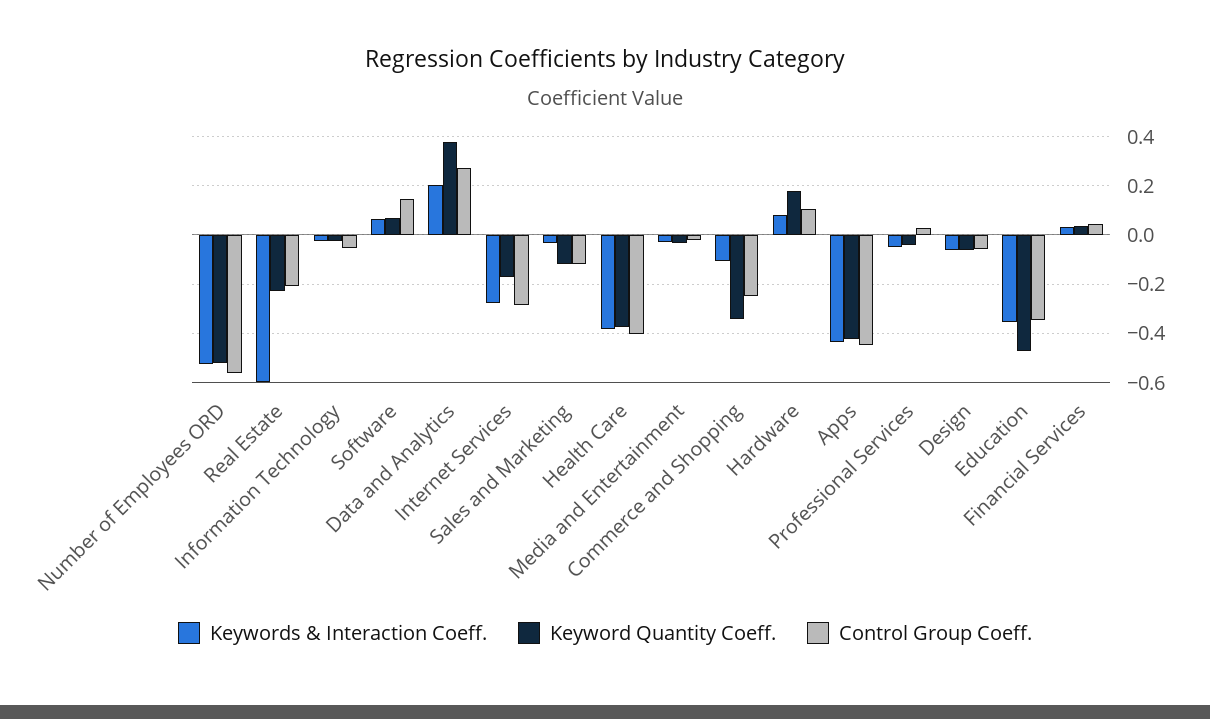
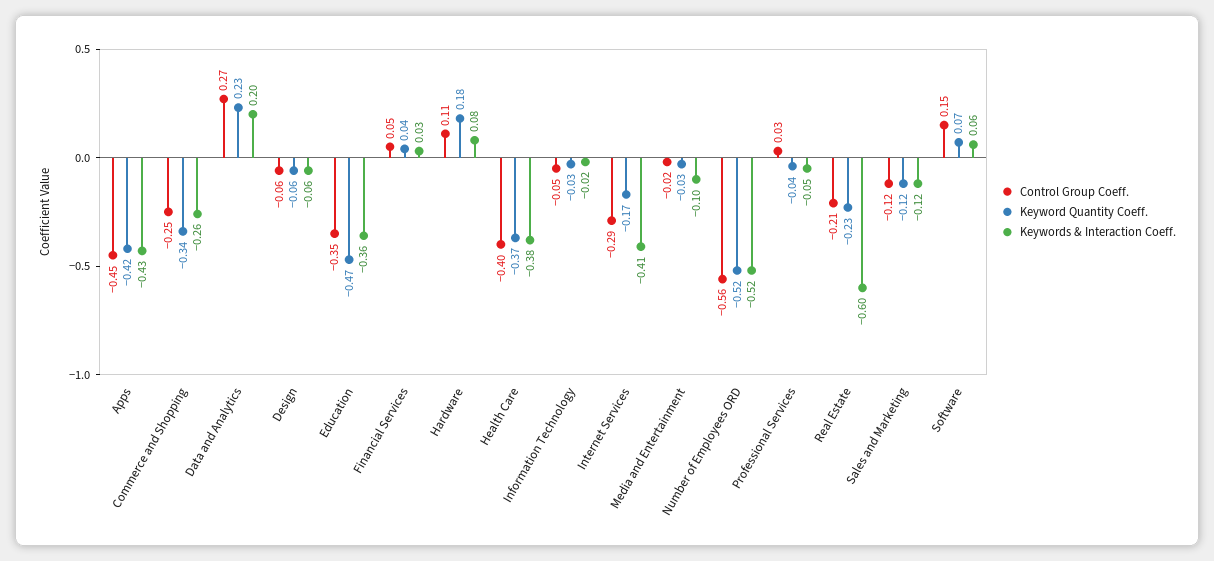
  {
    "Keywords & Interaction Coeff.": {
      "Number of Employees ORD": -0.52,
      "Real Estate": -0.6,
      "Information Technology": -0.02,
      "Software": 0.06,
      "Data and Analytics": 0.2,
-     "Internet Services": -0.275,
+     "Internet Services": -0.41,
-     "Sales and Marketing": -0.025,
+     "Sales and Marketing": -0.12,
      "Health Care": -0.38,
-     "Media and Entertainment": -0.025,
+     "Media and Entertainment": -0.1,
-     "Commerce and Shopping": -0.1,
+     "Commerce and Shopping": -0.26,
      "Hardware": 0.08,
      "Apps": -0.43,
      "Professional Services": -0.05,
      "Design": -0.06,
      "Education": -0.36,
      "Financial Services": 0.03
    },
    "Keyword Quantity Coeff.": {
      "Number of Employees ORD": -0.52,
      "Real Estate": -0.23,
      "Information Technology": -0.03,
      "Software": 0.07,
-     "Data and Analytics": 0.375,
+     "Data and Analytics": 0.23,
      "Internet Services": -0.17,
      "Sales and Marketing": -0.12,
      "Health Care": -0.37,
      "Media and Entertainment": -0.03,
      "Commerce and Shopping": -0.34,
      "Hardware": 0.18,
      "Apps": -0.42,
      "Professional Services": -0.04,
      "Design": -0.06,
      "Education": -0.47,
      "Financial Services": 0.04
    },
    "Control Group Coeff.": {
      "Number of Employees ORD": -0.56,
      "Real Estate": -0.21,
      "Information Technology": -0.05,
      "Software": 0.15,
      "Data and Analytics": 0.27,
      "Internet Services": -0.29,
      "Sales and Marketing": -0.12,
      "Health Care": -0.4,
      "Media and Entertainment": -0.02,
      "Commerce and Shopping": -0.25,
      "Hardware": 0.11,
      "Apps": -0.45,
      "Professional Services": 0.03,
      "Design": -0.06,
      "Education": -0.35,
      "Financial Services": 0.05
    }
  }

